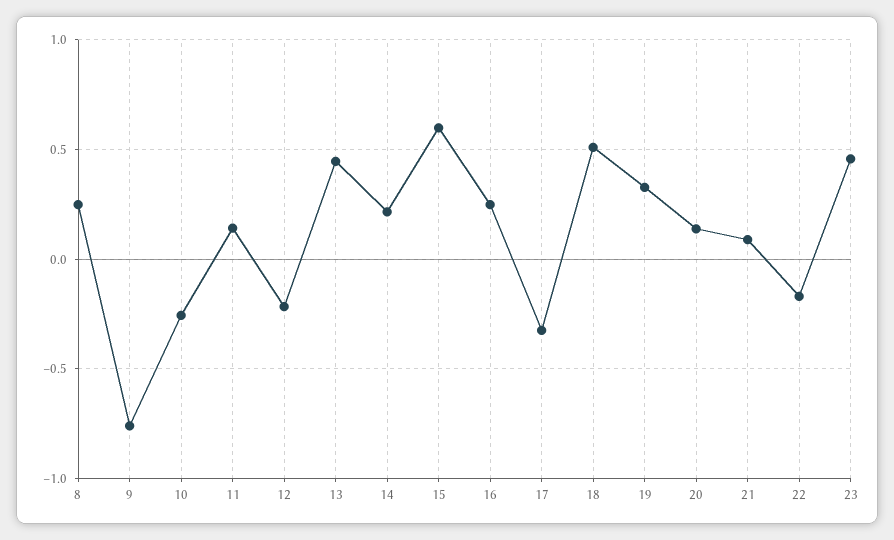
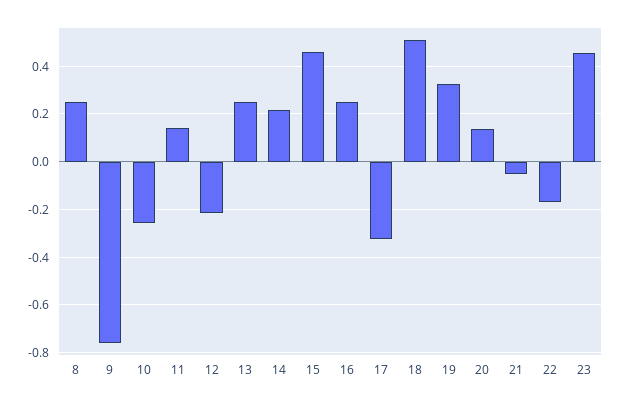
  {
    "8": 0.25,
    "9": -0.75,
    "10": -0.25,
    "11": 0.15,
    "12": -0.2,
-   "13": 0.45,
+   "13": 0.25,
    "14": 0.2,
-   "15": 0.6,
+   "15": 0.45,
    "16": 0.25,
    "17": -0.3,
    "18": 0.5,
    "19": 0.35,
    "20": 0.15,
-   "21": 0.1,
+   "21": -0.05,
    "22": -0.15,
    "23": 0.45
  }

